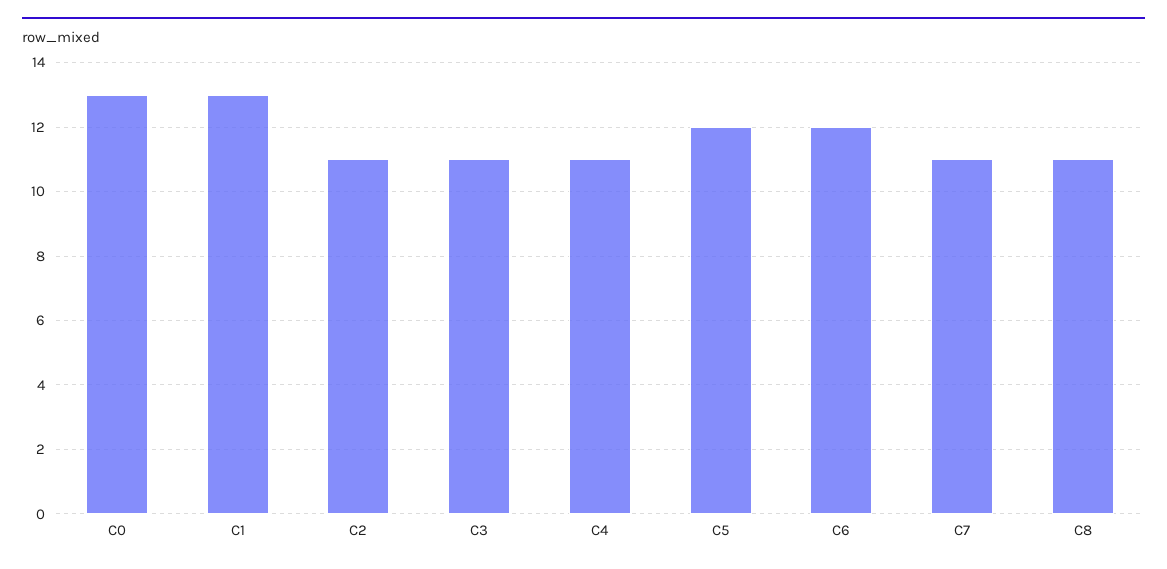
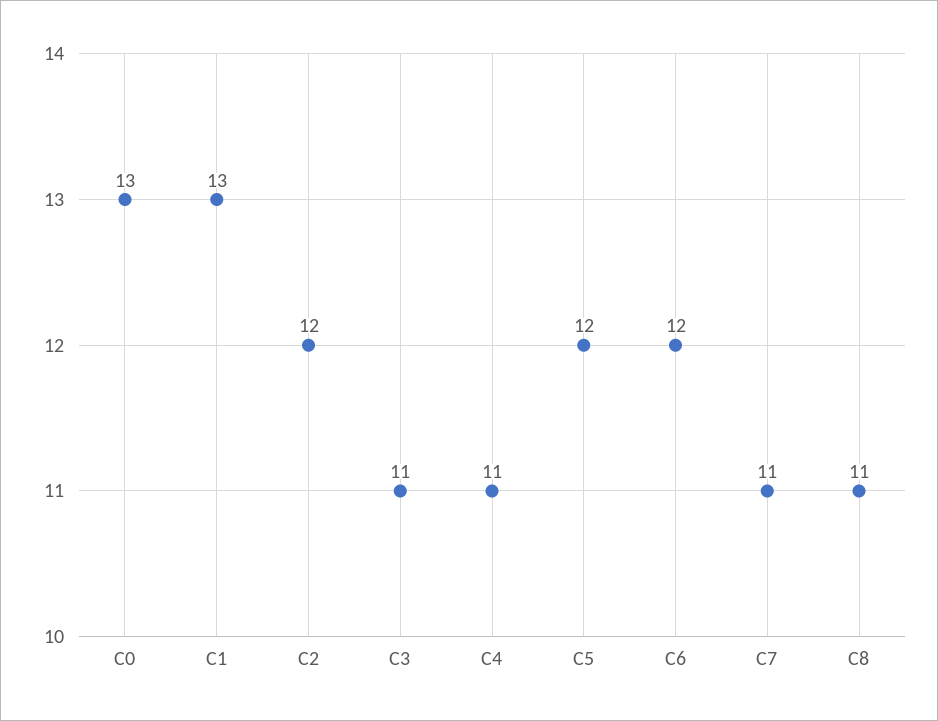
  {
    "C0": 13,
    "C1": 13,
-   "C2": 11,
+   "C2": 12,
    "C3": 11,
    "C4": 11,
    "C5": 12,
    "C6": 12,
    "C7": 11,
    "C8": 11
  }

